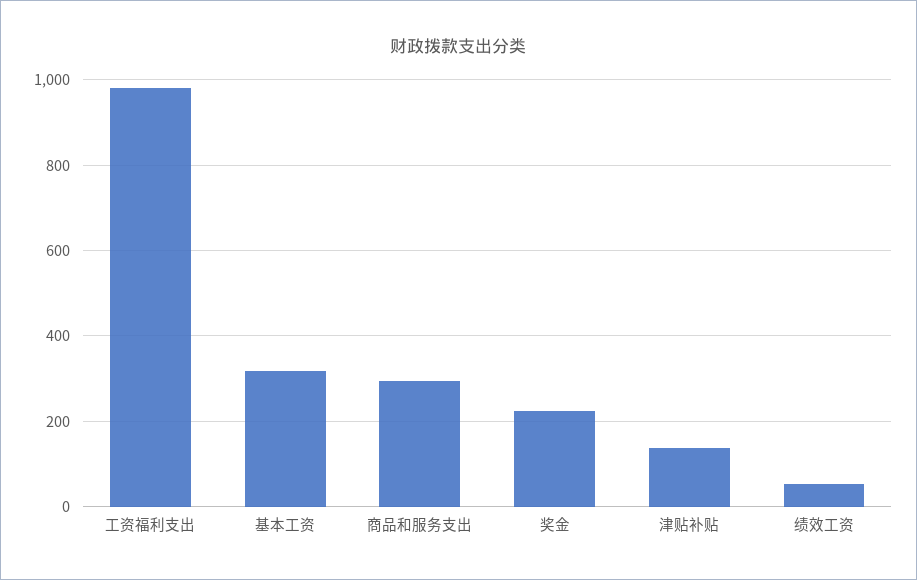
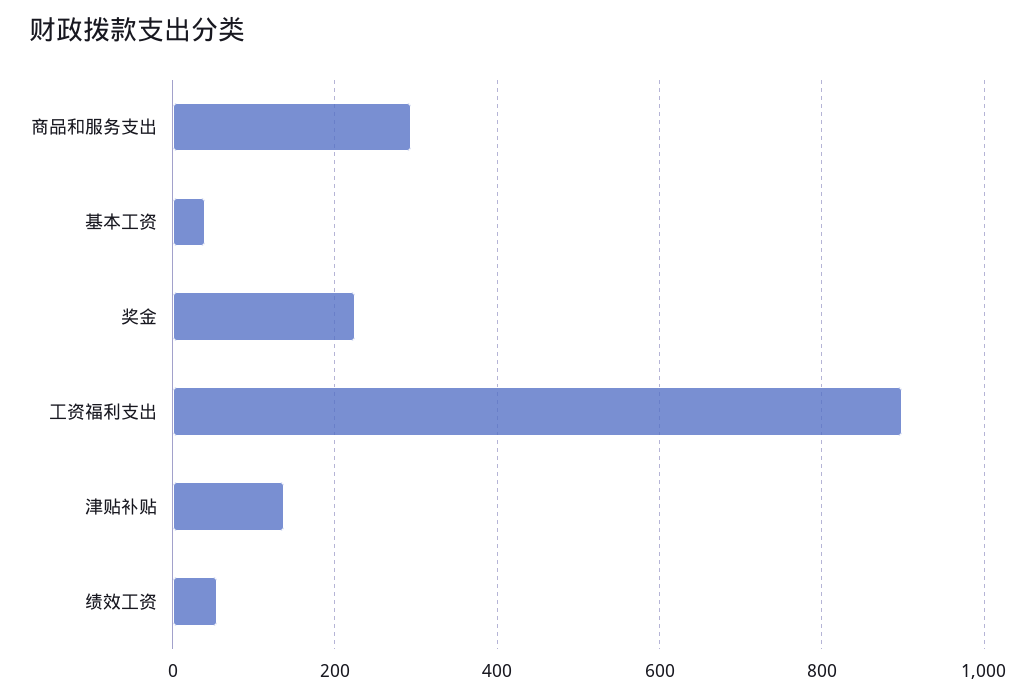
  {
-   "工资福利支出": 980,
+   "工资福利支出": 900,
-   "基本工资": 320,
+   "基本工资": 40,
    "商品和服务支出": 300,
    "奖金": 220,
    "津贴补贴": 140,
    "绩效工资": 60
  }

